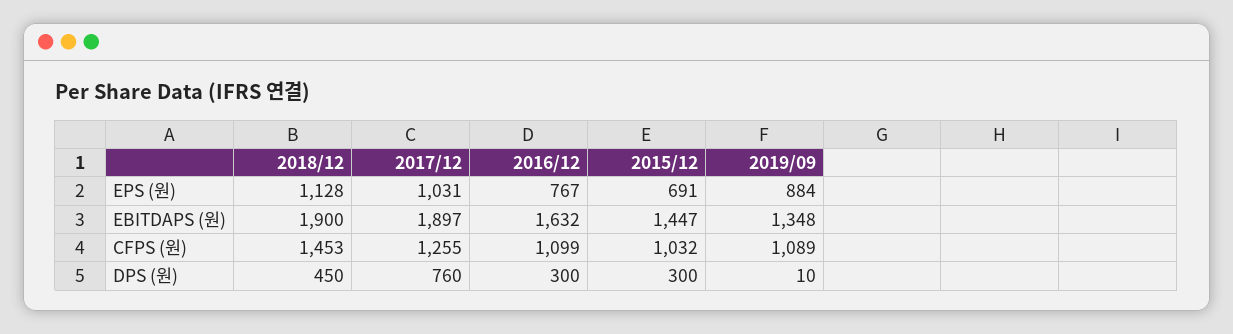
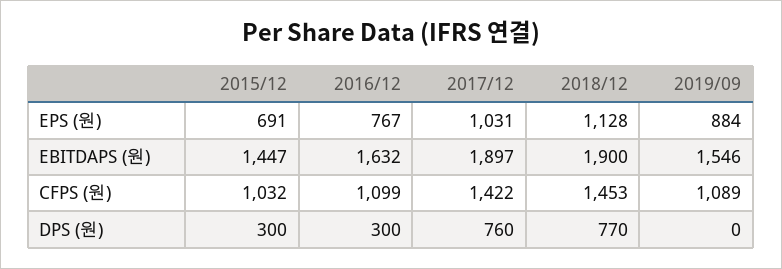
  {
    "2018/12": {
      "EPS (원)": 1128,
      "EBITDAPS (원)": 1900,
      "CFPS (원)": 1453,
-     "DPS (원)": 450
+     "DPS (원)": 770
    },
    "2017/12": {
      "EPS (원)": 1031,
      "EBITDAPS (원)": 1897,
-     "CFPS (원)": 1255,
+     "CFPS (원)": 1422,
      "DPS (원)": 760
    },
    "2016/12": {
      "EPS (원)": 767,
      "EBITDAPS (원)": 1632,
      "CFPS (원)": 1099,
      "DPS (원)": 300
    },
    "2015/12": {
      "EPS (원)": 691,
      "EBITDAPS (원)": 1447,
      "CFPS (원)": 1032,
      "DPS (원)": 300
    },
    "2019/09": {
      "EPS (원)": 884,
-     "EBITDAPS (원)": 1348,
+     "EBITDAPS (원)": 1546,
      "CFPS (원)": 1089,
-     "DPS (원)": 10
+     "DPS (원)": 0
    }
  }

